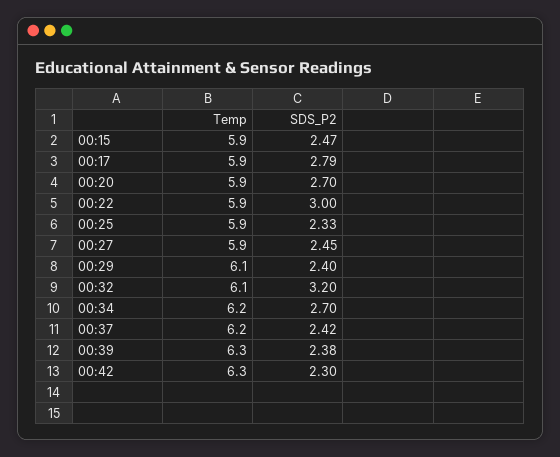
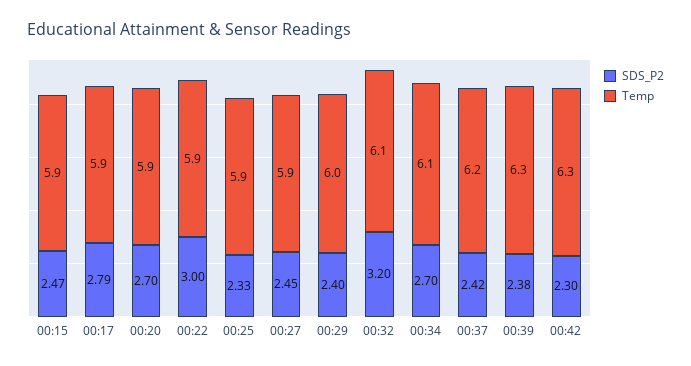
  {
    "Temp": {
      "00:15": 5.9,
      "00:17": 5.9,
      "00:20": 5.9,
      "00:22": 5.9,
      "00:25": 5.9,
      "00:27": 5.9,
-     "00:29": 6.1,
+     "00:29": 6,
      "00:32": 6.1,
-     "00:34": 6.2,
+     "00:34": 6.1,
      "00:37": 6.2,
      "00:39": 6.3,
      "00:42": 6.3
    },
    "SDS_P2": {
      "00:15": 2.47,
      "00:17": 2.79,
      "00:20": 2.7,
      "00:22": 3,
      "00:25": 2.33,
      "00:27": 2.45,
      "00:29": 2.4,
      "00:32": 3.2,
      "00:34": 2.7,
      "00:37": 2.42,
      "00:39": 2.38,
      "00:42": 2.3
    }
  }

